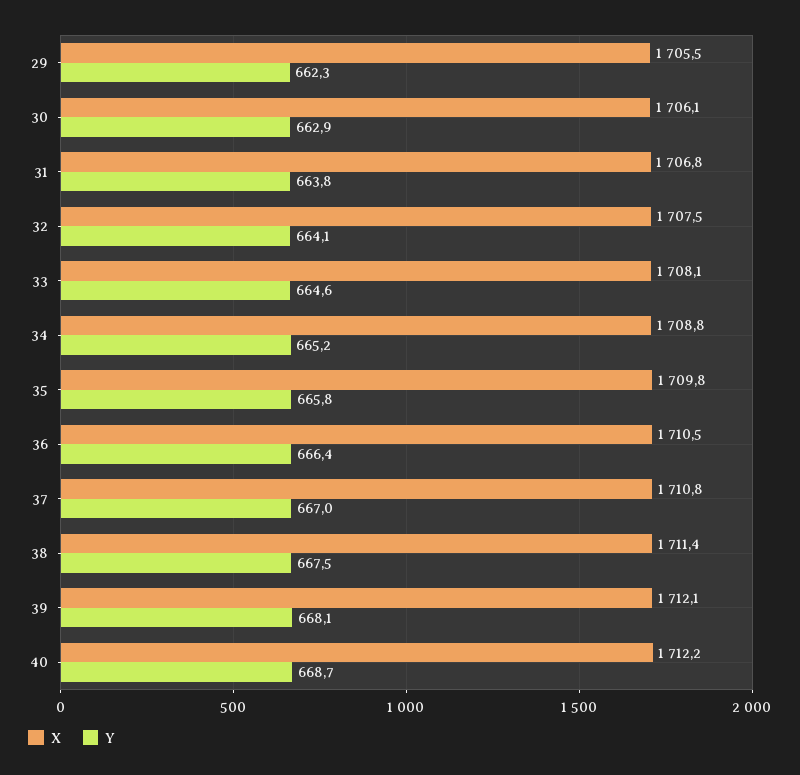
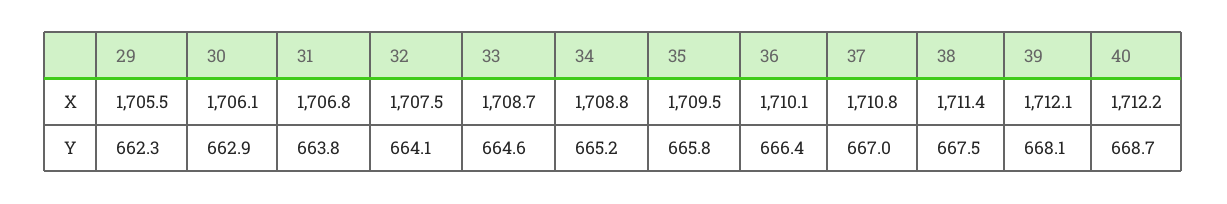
  {
    "X": {
      "29": 1705.5,
      "30": 1706.1,
      "31": 1706.8,
      "32": 1707.5,
-     "33": 1708.1,
+     "33": 1708.7,
      "34": 1708.8,
-     "35": 1709.8,
+     "35": 1709.5,
-     "36": 1710.5,
+     "36": 1710.1,
      "37": 1710.8,
      "38": 1711.4,
      "39": 1712.1,
      "40": 1712.2
    },
    "Y": {
      "29": 662.3,
      "30": 662.9,
      "31": 663.8,
      "32": 664.1,
      "33": 664.6,
      "34": 665.2,
      "35": 665.8,
      "36": 666.4,
      "37": 667,
      "38": 667.5,
      "39": 668.1,
      "40": 668.7
    }
  }

